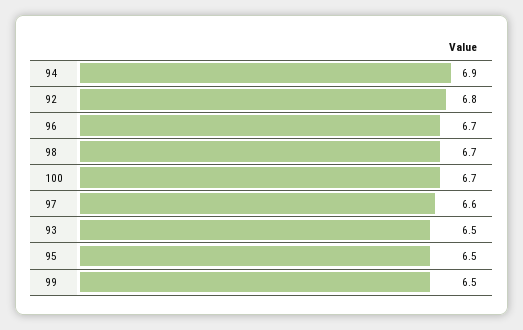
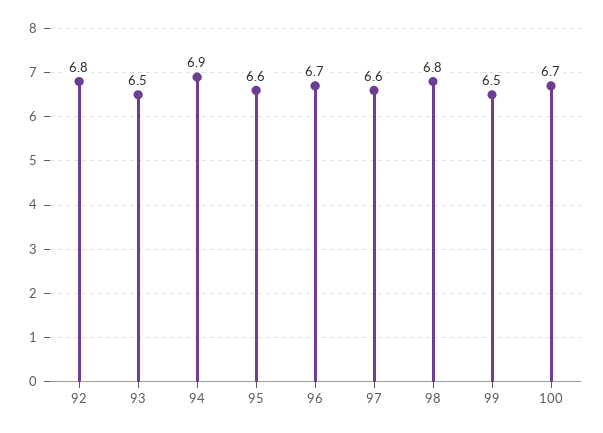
  {
    "94": 6.9,
    "92": 6.8,
    "96": 6.7,
-   "98": 6.7,
+   "98": 6.8,
    "100": 6.7,
    "97": 6.6,
    "93": 6.5,
-   "95": 6.5,
+   "95": 6.6,
    "99": 6.5
  }

